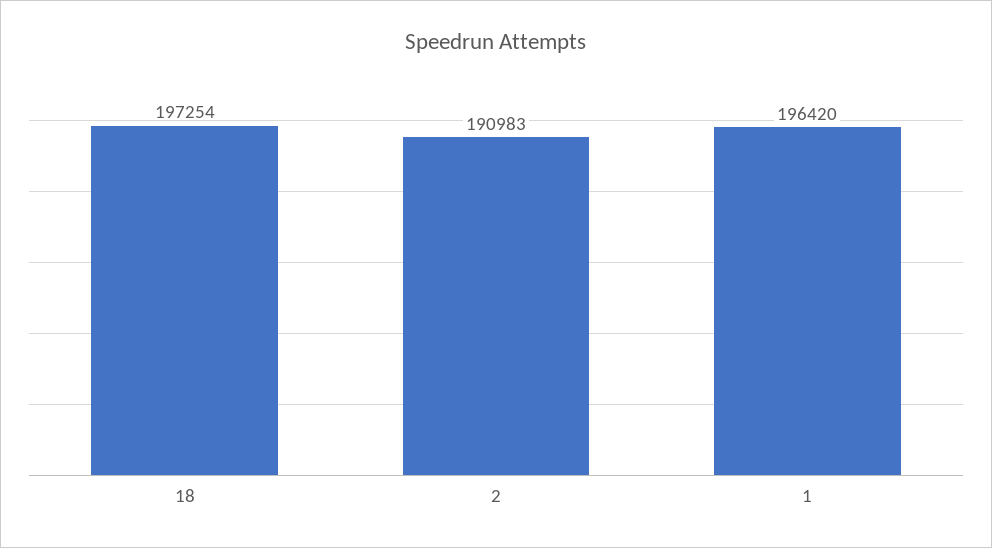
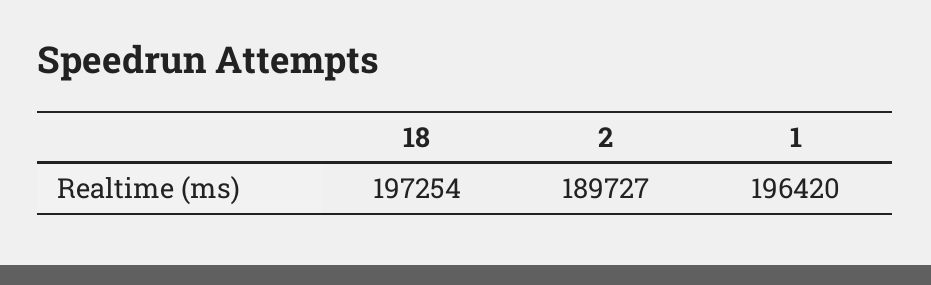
  {
    "18": 197254,
-   "2": 190983,
+   "2": 189727,
    "1": 196420
  }

